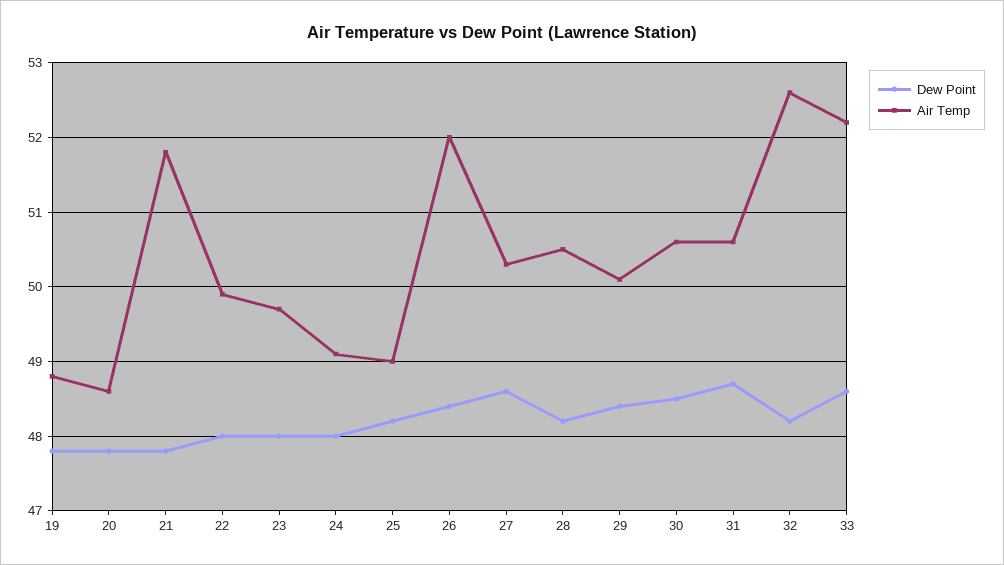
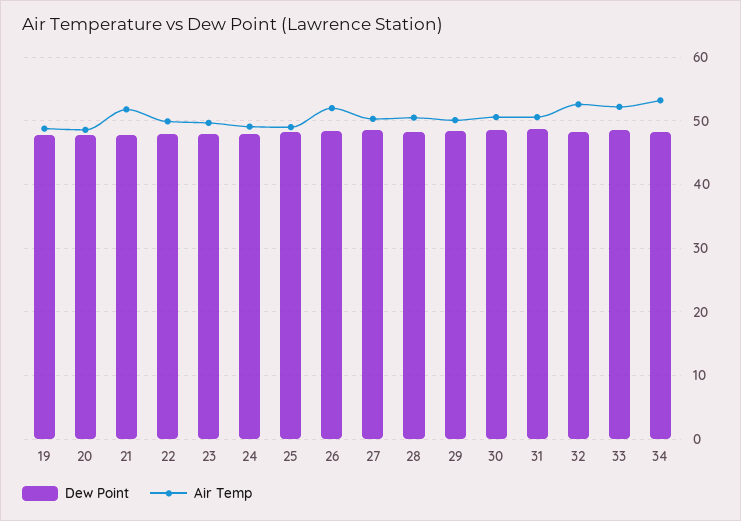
  {
    "Dew Point": {
      "19": 47.8,
      "20": 47.8,
      "21": 47.8,
      "22": 48,
      "23": 48,
      "24": 48,
      "25": 48.2,
      "26": 48.4,
      "27": 48.6,
      "28": 48.2,
      "29": 48.4,
      "30": 48.5,
      "31": 48.7,
      "32": 48.2,
-     "33": 48.6
+     "33": 48.6,
+     "34": 48
    },
    "Air Temp": {
      "19": 48.8,
      "20": 48.6,
      "21": 51.8,
      "22": 49.9,
      "23": 49.7,
      "24": 49.1,
      "25": 49,
      "26": 52,
      "27": 50.3,
      "28": 50.5,
      "29": 50.1,
      "30": 50.6,
      "31": 50.6,
      "32": 52.6,
-     "33": 52.2
+     "33": 52.2,
+     "34": 53
    }
  }

